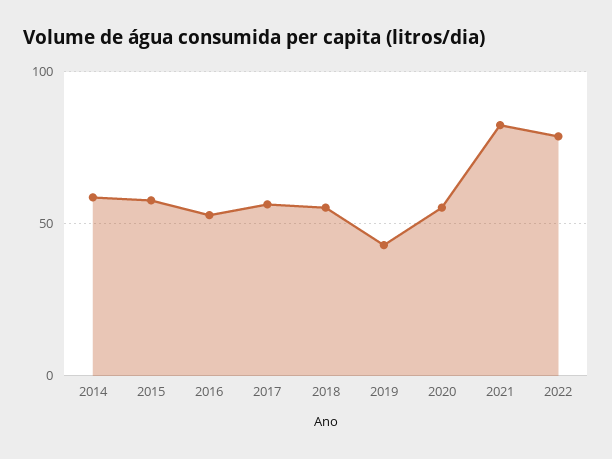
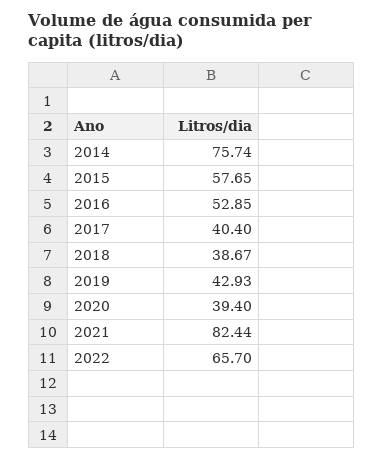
  {
-   "2014": 60,
+   "2014": 75.74,
    "2015": 57.65,
    "2016": 52.85,
-   "2017": 55,
+   "2017": 40.4,
-   "2018": 55,
+   "2018": 38.67,
    "2019": 42.93,
-   "2020": 55,
+   "2020": 39.4,
    "2021": 82.44,
-   "2022": 80
+   "2022": 65.7
  }

